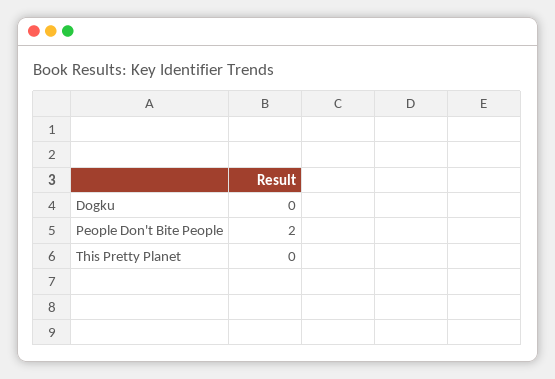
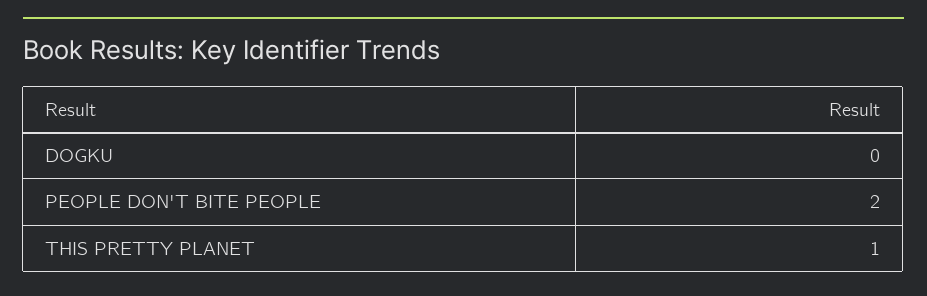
  {
    "Dogku": 0,
    "People Don't Bite People": 2,
-   "This Pretty Planet": 0
+   "This Pretty Planet": 1
  }

